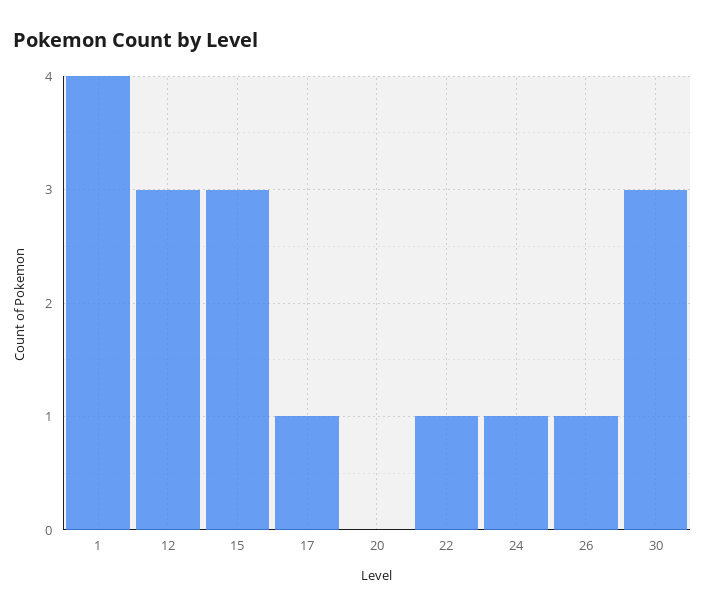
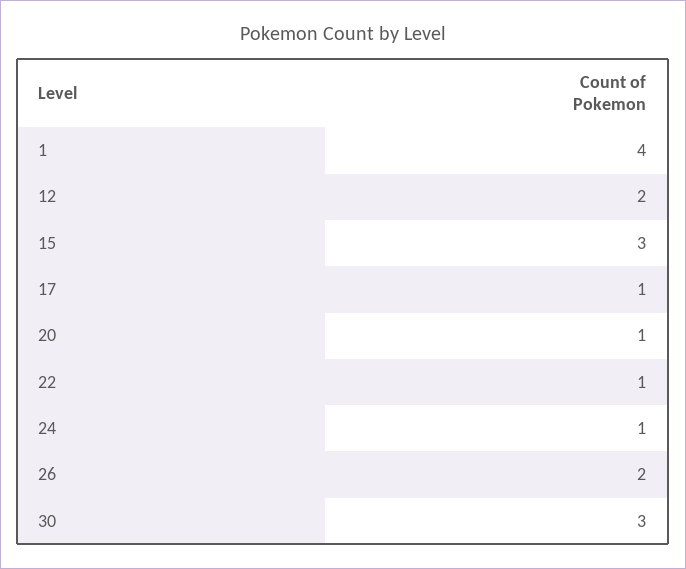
  {
    "1": 4,
-   "12": 3,
+   "12": 2,
    "15": 3,
    "17": 1,
-   "20": 0,
+   "20": 1,
    "22": 1,
    "24": 1,
-   "26": 1,
+   "26": 2,
    "30": 3
  }

